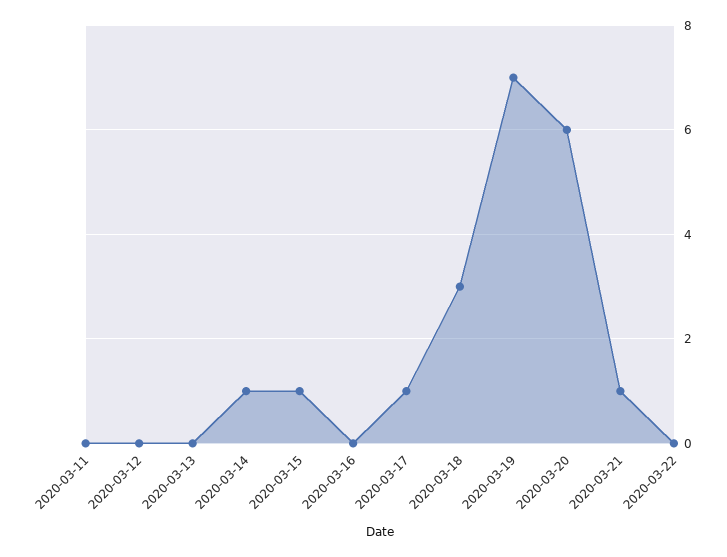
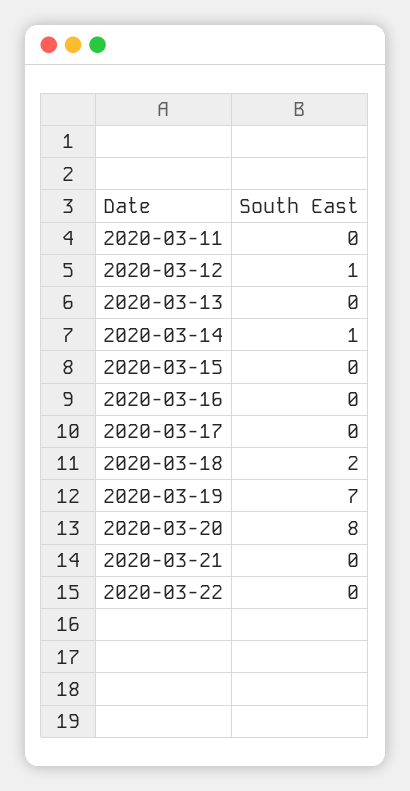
  {
    "2020-03-11": 0,
-   "2020-03-12": 0,
+   "2020-03-12": 1,
    "2020-03-13": 0,
    "2020-03-14": 1,
-   "2020-03-15": 1,
+   "2020-03-15": 0,
    "2020-03-16": 0,
-   "2020-03-17": 1,
+   "2020-03-17": 0,
-   "2020-03-18": 3,
+   "2020-03-18": 2,
    "2020-03-19": 7,
-   "2020-03-20": 6,
+   "2020-03-20": 8,
-   "2020-03-21": 1,
+   "2020-03-21": 0,
    "2020-03-22": 0
  }

